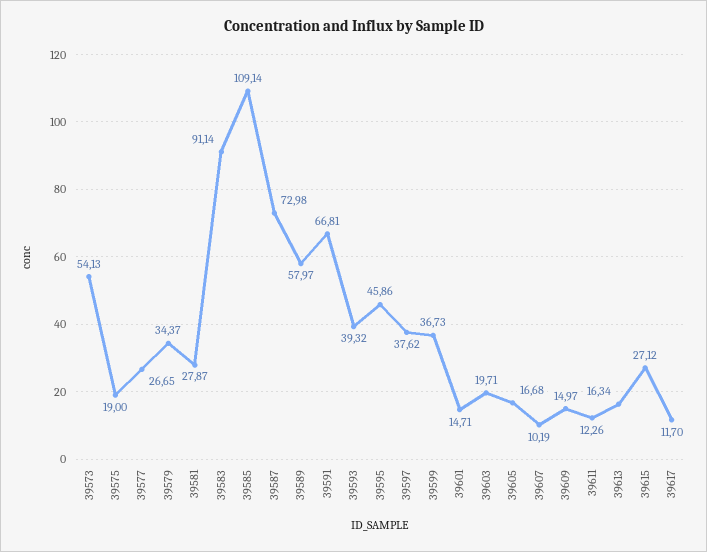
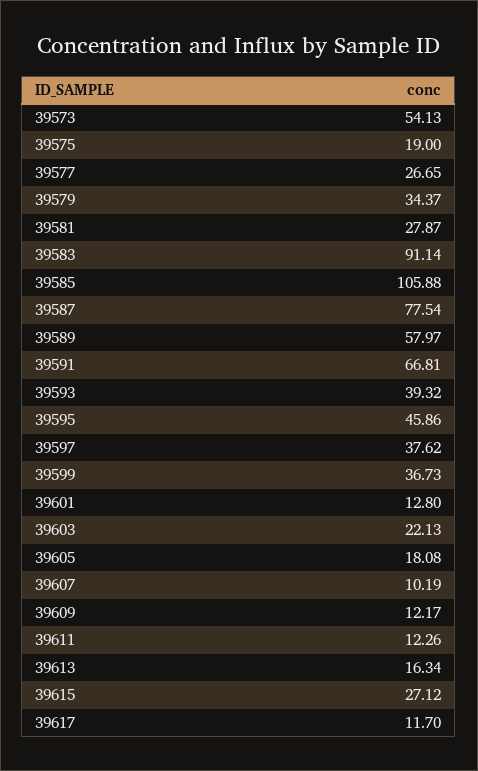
  {
    "39573": 54.13,
    "39575": 19,
    "39577": 26.65,
    "39579": 34.37,
    "39581": 27.87,
    "39583": 91.14,
-   "39585": 109.14,
+   "39585": 105.88,
-   "39587": 72.98,
+   "39587": 77.54,
    "39589": 57.97,
    "39591": 66.81,
    "39593": 39.32,
    "39595": 45.86,
    "39597": 37.62,
    "39599": 36.73,
-   "39601": 14.71,
+   "39601": 12.8,
-   "39603": 19.71,
+   "39603": 22.13,
-   "39605": 16.68,
+   "39605": 18.08,
    "39607": 10.19,
-   "39609": 14.97,
+   "39609": 12.17,
    "39611": 12.26,
    "39613": 16.34,
    "39615": 27.12,
    "39617": 11.7
  }

